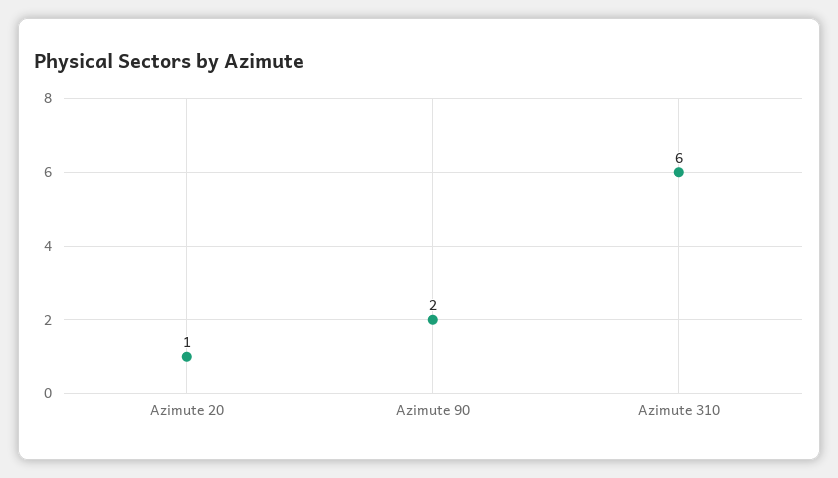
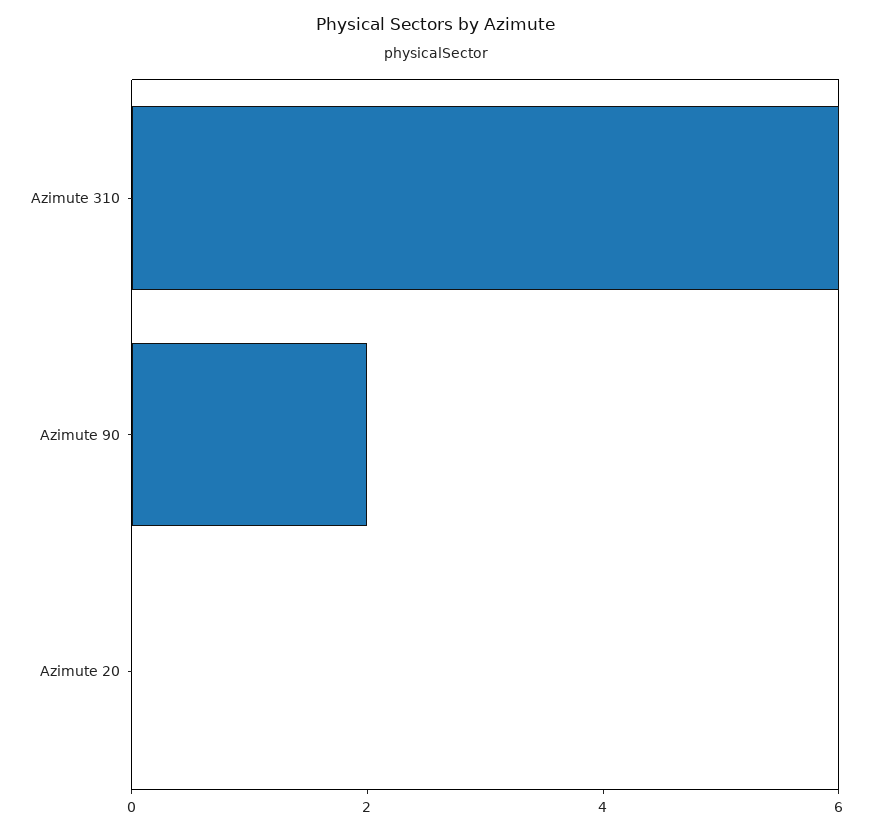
  {
-   "Azimute 20": 1,
+   "Azimute 20": 0,
    "Azimute 90": 2,
    "Azimute 310": 6
  }

